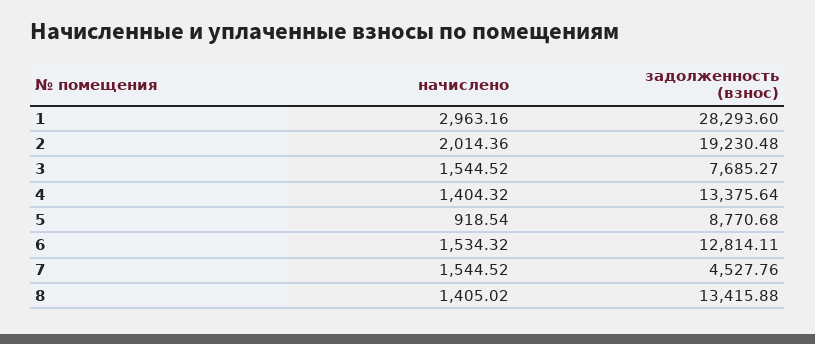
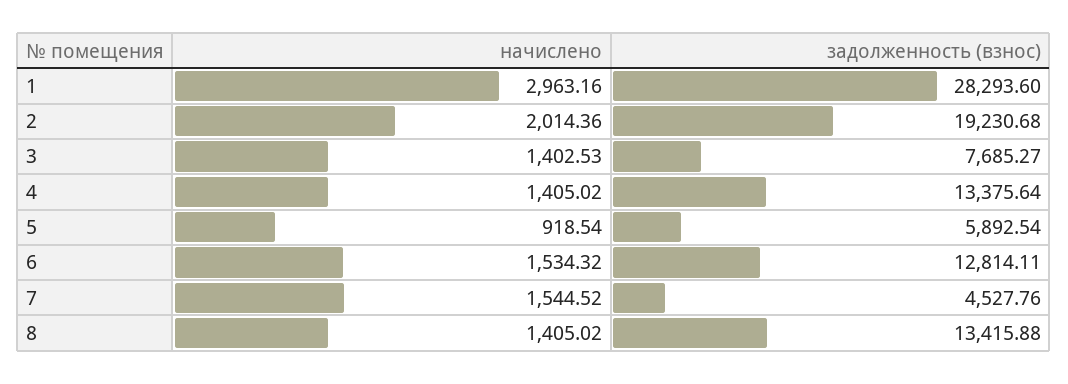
  {
    "начислено": {
      "1": 2963.16,
      "2": 2014.36,
-     "3": 1544.52,
+     "3": 1402.53,
-     "4": 1404.32,
+     "4": 1405.02,
      "5": 918.54,
      "6": 1534.32,
      "7": 1544.52,
      "8": 1405.02
    },
    "задолженность (взнос)": {
      "1": 28293.6,
-     "2": 19230.48,
+     "2": 19230.68,
      "3": 7685.27,
      "4": 13375.64,
-     "5": 8770.68,
+     "5": 5892.54,
      "6": 12814.11,
      "7": 4527.76,
      "8": 13415.88
    }
  }

